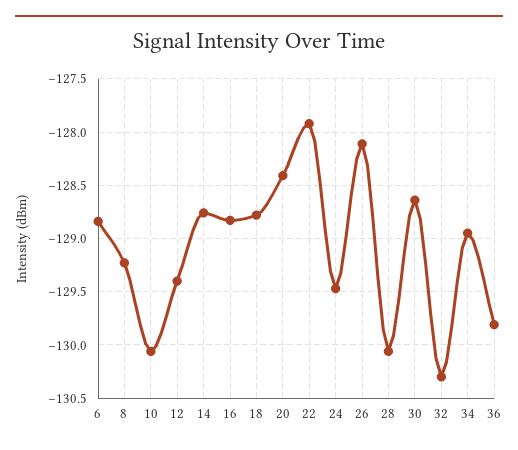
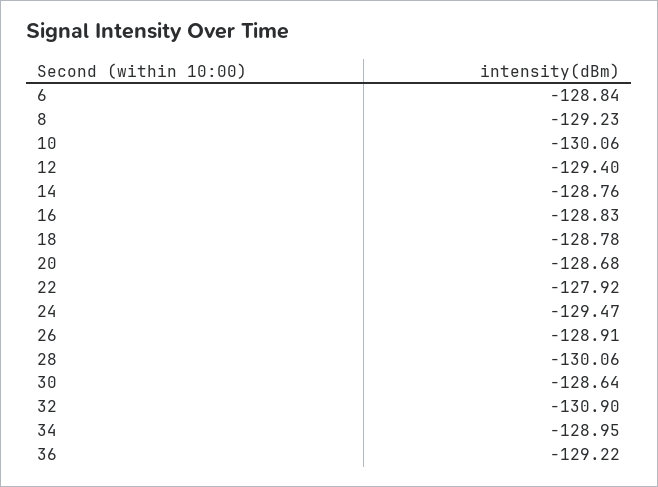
  {
    "6": -128.84,
    "8": -129.23,
    "10": -130.06,
    "12": -129.4,
    "14": -128.76,
    "16": -128.83,
    "18": -128.78,
-   "20": -128.4,
+   "20": -128.68,
    "22": -127.92,
    "24": -129.47,
-   "26": -128.1,
+   "26": -128.91,
    "28": -130.06,
    "30": -128.64,
-   "32": -130.3,
+   "32": -130.9,
    "34": -128.95,
-   "36": -129.8
+   "36": -129.22
  }

